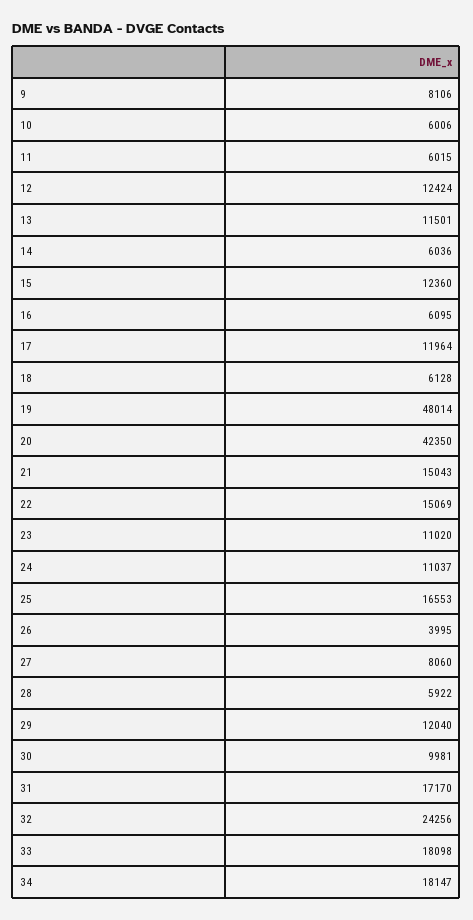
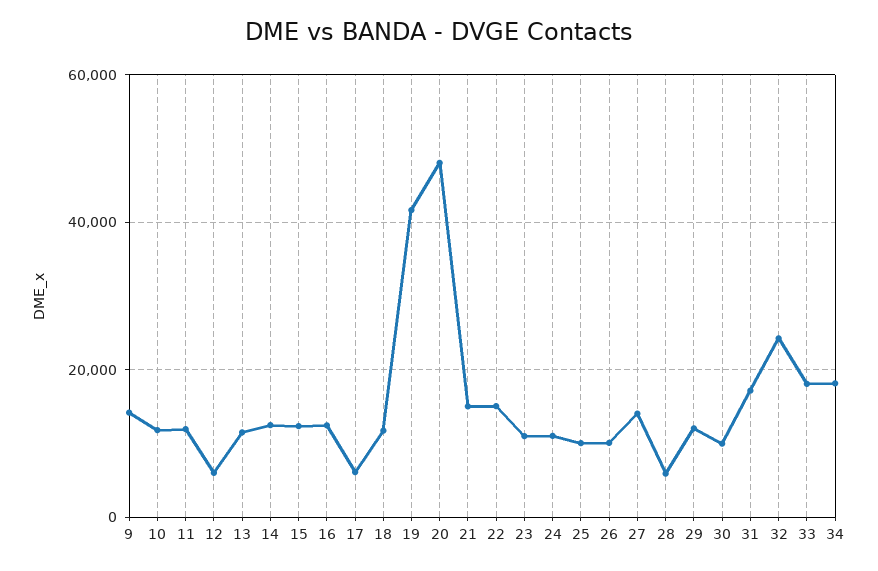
  {
-   "9": 8106,
+   "9": 14000,
-   "10": 6006,
+   "10": 12000,
-   "11": 6015,
+   "11": 12000,
-   "12": 12424,
+   "12": 6000,
    "13": 11501,
-   "14": 6036,
+   "14": 12000,
    "15": 12360,
-   "16": 6095,
+   "16": 12000,
-   "17": 11964,
+   "17": 6000,
-   "18": 6128,
+   "18": 12000,
-   "19": 48014,
+   "19": 42000,
-   "20": 42350,
+   "20": 48000,
    "21": 15043,
    "22": 15069,
    "23": 11020,
    "24": 11037,
-   "25": 16553,
+   "25": 10000,
-   "26": 3995,
+   "26": 10000,
-   "27": 8060,
+   "27": 14000,
    "28": 5922,
    "29": 12040,
    "30": 9981,
    "31": 17170,
    "32": 24256,
    "33": 18098,
    "34": 18147
  }

